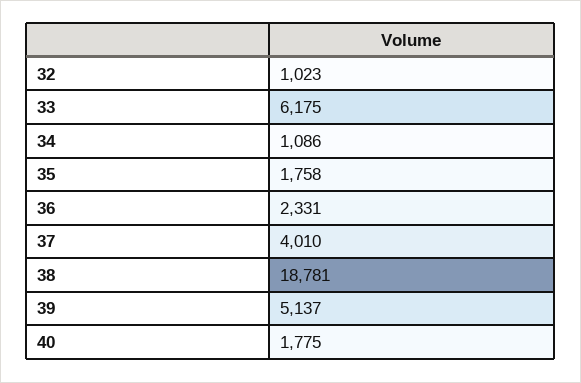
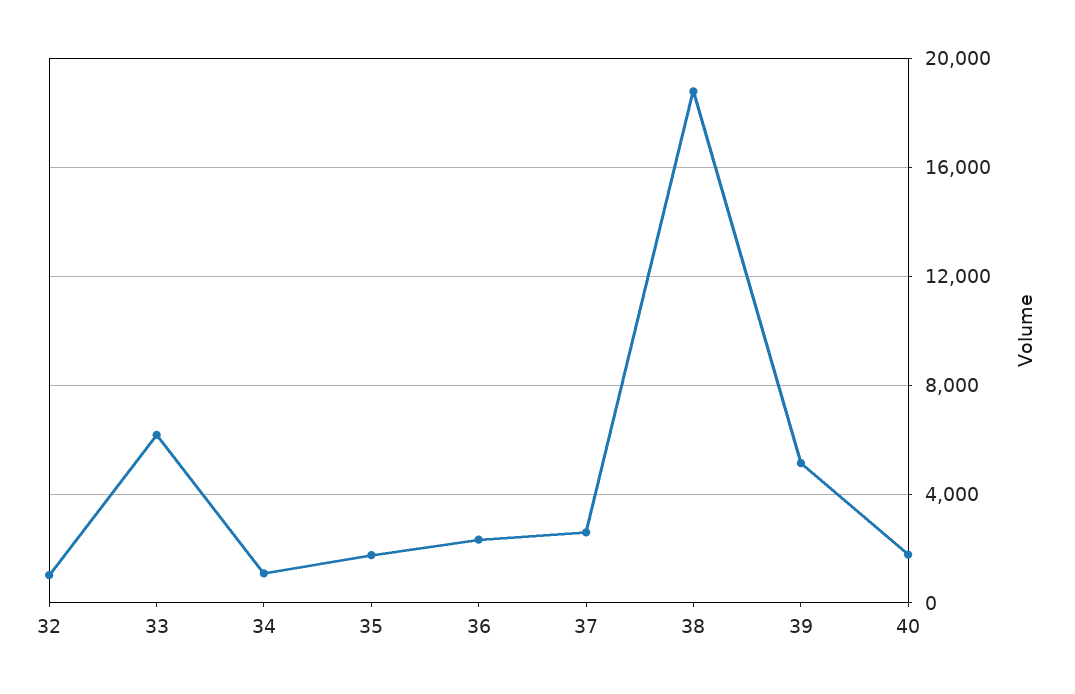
  {
    "32": 1023,
    "33": 6175,
    "34": 1086,
    "35": 1758,
    "36": 2331,
-   "37": 4010,
+   "37": 2500,
    "38": 18781,
    "39": 5137,
    "40": 1775
  }

